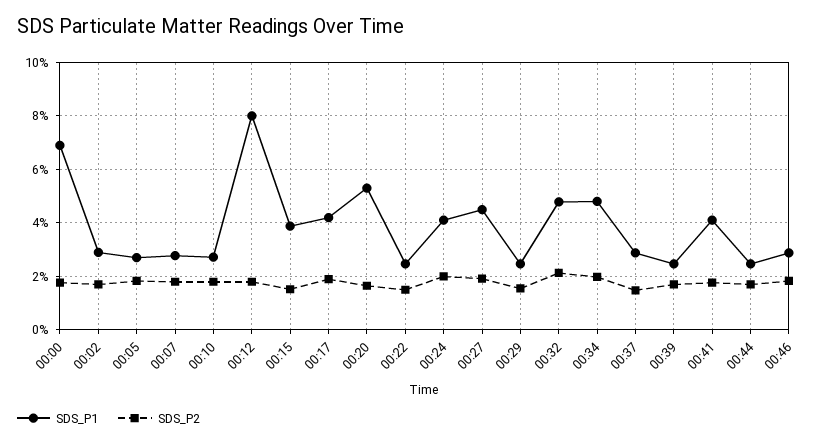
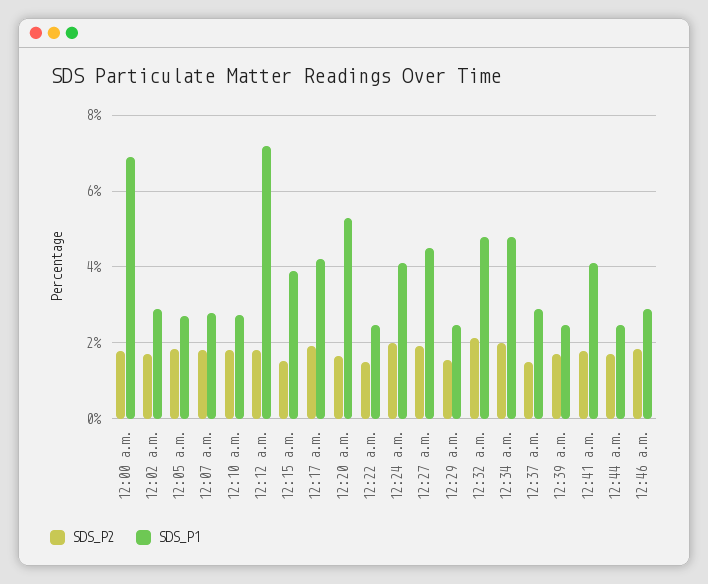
  {
    "SDS_P1": {
      "00:00": 7,
      "00:02": 3,
      "00:05": 2.8,
      "00:07": 2.8,
      "00:10": 2.8,
-     "00:12": 8,
+     "00:12": 7.2,
      "00:15": 3.8,
      "00:17": 4.2,
      "00:20": 5.4,
      "00:22": 2.4,
      "00:24": 4.2,
      "00:27": 4.6,
      "00:29": 2.4,
      "00:32": 4.8,
      "00:34": 4.8,
      "00:37": 2.8,
      "00:39": 2.4,
      "00:41": 4.2,
      "00:44": 2.4,
      "00:46": 2.8
    },
    "SDS_P2": {
      "00:00": 1.8,
      "00:02": 1.8,
      "00:05": 1.8,
      "00:07": 1.8,
      "00:10": 1.8,
      "00:12": 1.8,
      "00:15": 1.6,
      "00:17": 2,
      "00:20": 1.6,
      "00:22": 1.6,
      "00:24": 2,
      "00:27": 2,
      "00:29": 1.6,
      "00:32": 2.2,
      "00:34": 2,
      "00:37": 1.4,
      "00:39": 1.8,
      "00:41": 1.8,
      "00:44": 1.8,
      "00:46": 1.8
    }
  }

